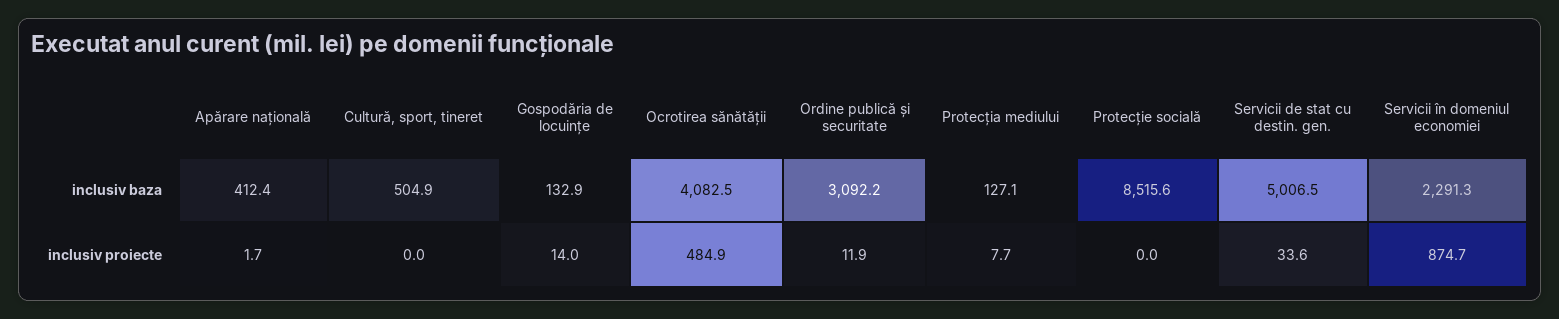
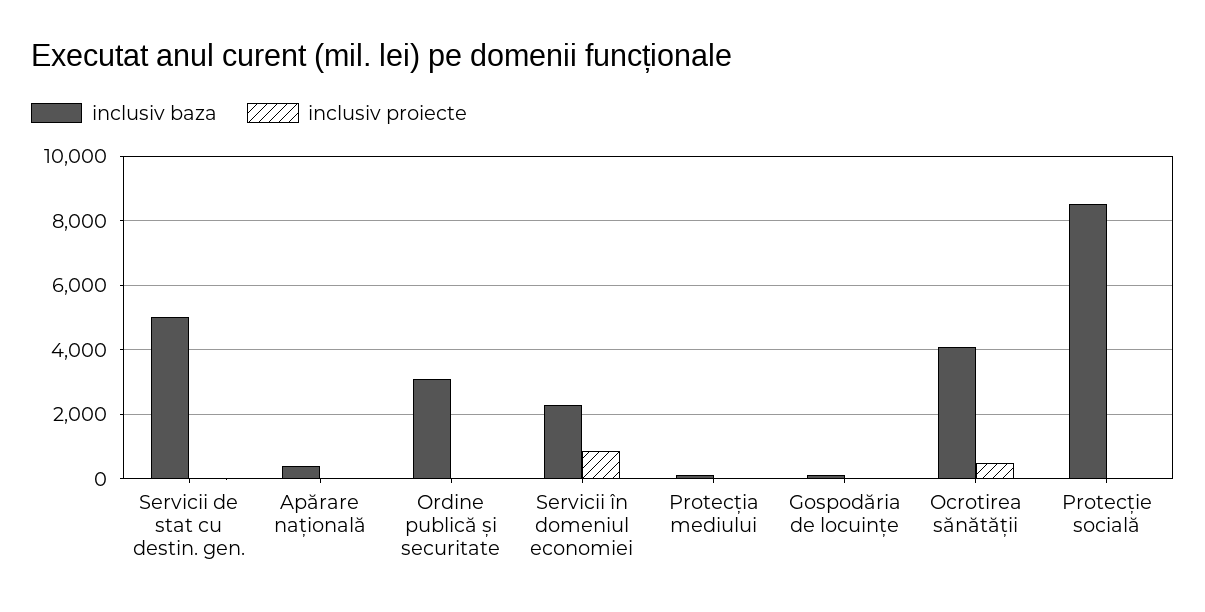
  {
    "inclusiv baza": {
      "Apărare națională": 412.4,
-     "Cultură, sport, tineret": 504.9,
      "Gospodăria de locuințe": 132.9,
      "Ocrotirea sănătății": 4082.5,
      "Ordine publică și securitate": 3092.2,
      "Protecția mediului": 127.1,
      "Protecție socială": 8515.6,
      "Servicii de stat cu destin. gen.": 5006.5,
      "Servicii în domeniul economiei": 2291.3
    },
    "inclusiv proiecte": {
      "Apărare națională": 1.7,
-     "Cultură, sport, tineret": 0,
      "Gospodăria de locuințe": 14,
      "Ocrotirea sănătății": 484.9,
      "Ordine publică și securitate": 11.9,
      "Protecția mediului": 7.7,
      "Protecție socială": 0,
      "Servicii de stat cu destin. gen.": 33.6,
      "Servicii în domeniul economiei": 874.7
    }
  }

